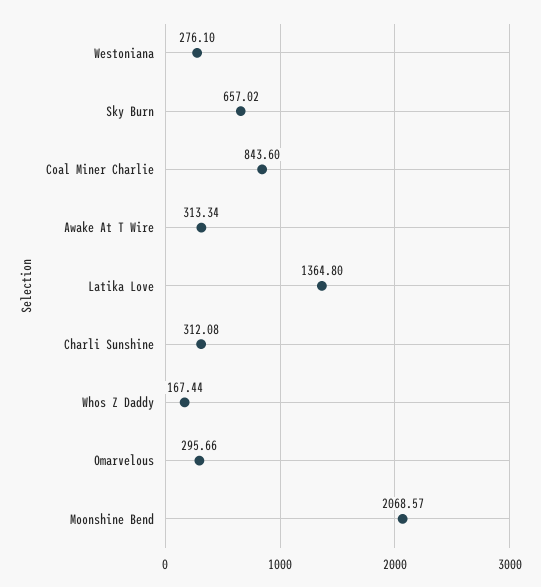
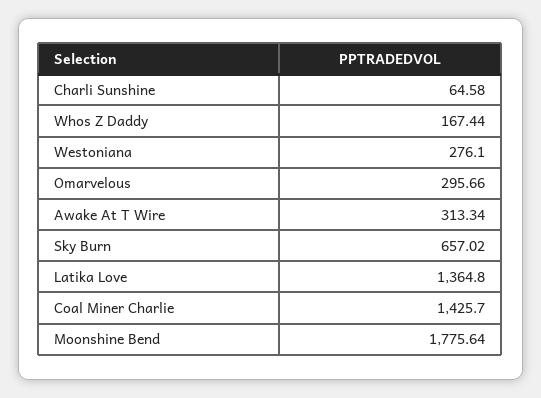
  {
    "Westoniana": 276.1,
    "Sky Burn": 657.02,
-   "Coal Miner Charlie": 843.6,
+   "Coal Miner Charlie": 1425.7,
    "Awake At T Wire": 313.34,
    "Latika Love": 1364.8,
-   "Charli Sunshine": 312.08,
+   "Charli Sunshine": 64.58,
    "Whos Z Daddy": 167.44,
    "Omarvelous": 295.66,
-   "Moonshine Bend": 2068.57
+   "Moonshine Bend": 1775.64
  }

